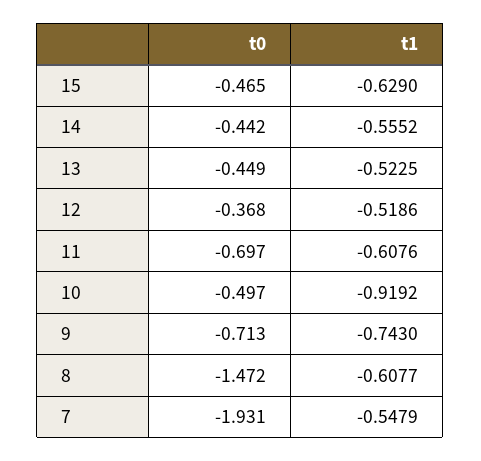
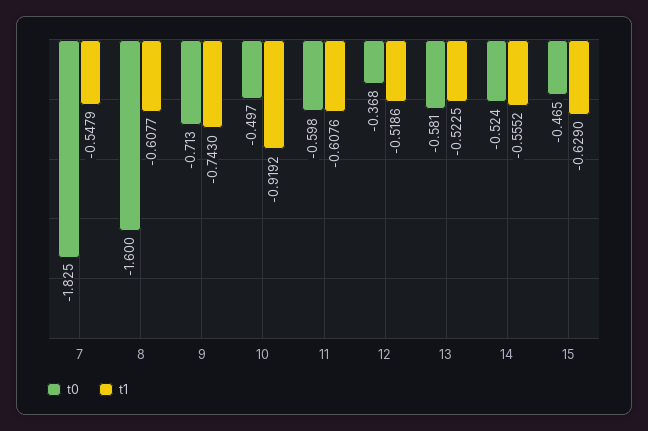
  {
    "t0": {
      "15": -0.465,
-     "14": -0.442,
+     "14": -0.524,
-     "13": -0.449,
+     "13": -0.581,
      "12": -0.368,
-     "11": -0.697,
+     "11": -0.598,
      "10": -0.497,
      "9": -0.713,
-     "8": -1.472,
+     "8": -1.6,
-     "7": -1.931
+     "7": -1.825
    },
    "t1": {
      "15": -0.629,
      "14": -0.5552,
      "13": -0.5225,
      "12": -0.5186,
      "11": -0.6076,
      "10": -0.9192,
      "9": -0.743,
      "8": -0.6077,
      "7": -0.5479
    }
  }

